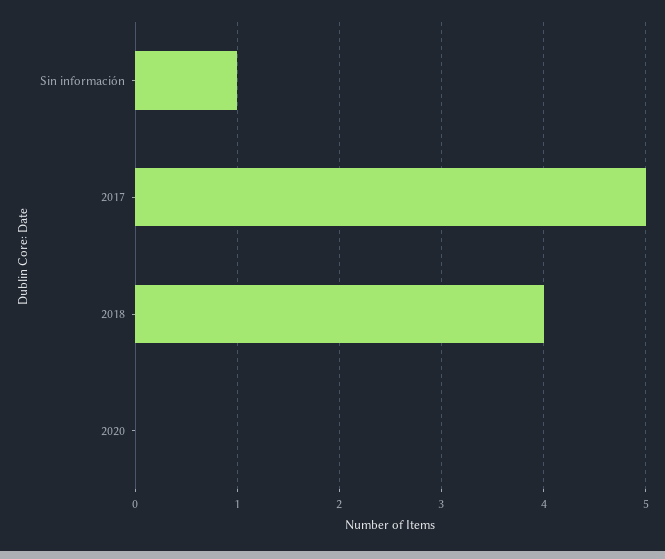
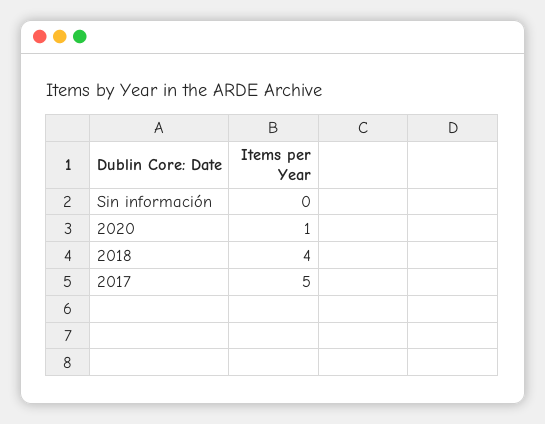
  {
-   "Sin información": 1,
+   "Sin información": 0,
    "2017": 5,
    "2018": 4,
-   "2020": 0
+   "2020": 1
  }

